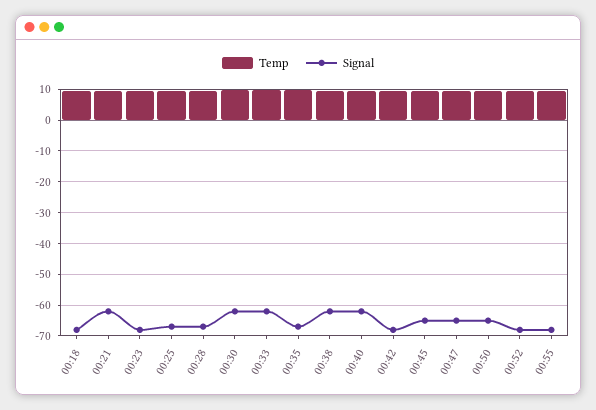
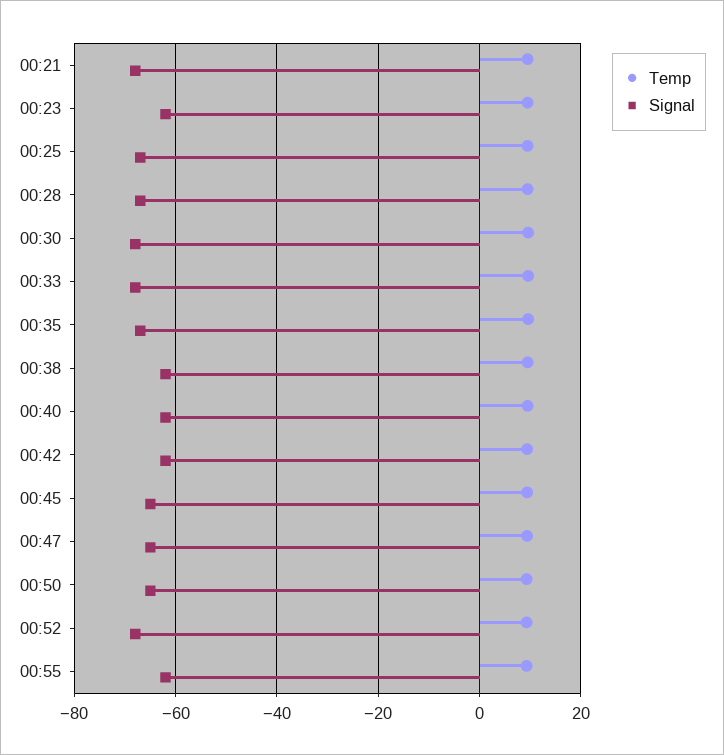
  {
    "Temp": {
-     "00:18": 10,
      "00:21": 10,
      "00:23": 10,
      "00:25": 10,
      "00:28": 10,
      "00:30": 10,
      "00:33": 10,
      "00:35": 10,
      "00:38": 10,
      "00:40": 10,
      "00:42": 10,
      "00:45": 10,
      "00:47": 10,
      "00:50": 10,
      "00:52": 10,
      "00:55": 10
    },
    "Signal": {
-     "00:18": -68,
-     "00:21": -62,
+     "00:21": -68,
-     "00:23": -68,
+     "00:23": -62,
      "00:25": -68,
      "00:28": -68,
-     "00:30": -62,
+     "00:30": -68,
-     "00:33": -62,
+     "00:33": -68,
      "00:35": -68,
      "00:38": -62,
      "00:40": -62,
-     "00:42": -68,
+     "00:42": -62,
      "00:45": -66,
      "00:47": -66,
      "00:50": -66,
      "00:52": -68,
-     "00:55": -68
+     "00:55": -62
    }
  }

